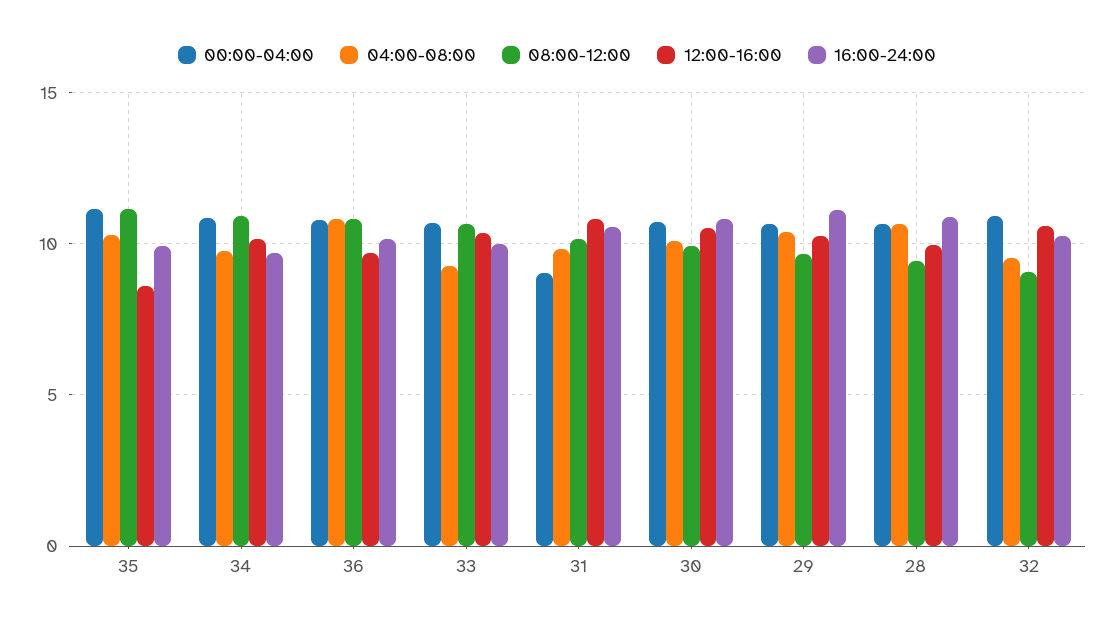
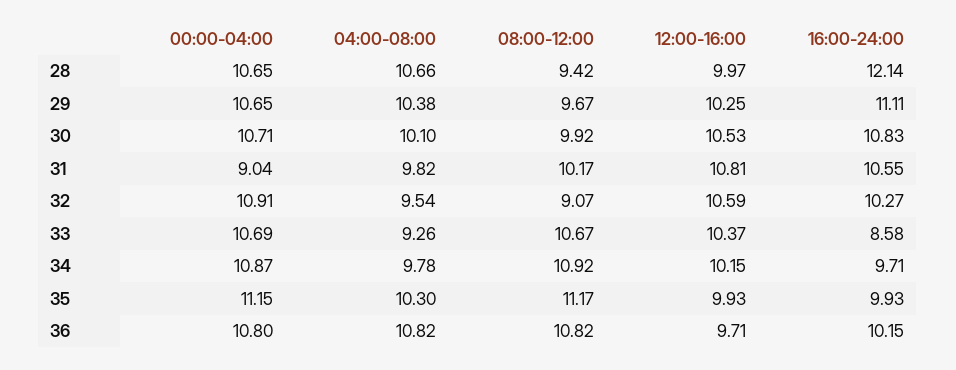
  {
    "00:00-04:00": {
      "35": 11.15,
      "34": 10.87,
      "36": 10.8,
      "33": 10.69,
      "31": 9.04,
      "30": 10.71,
      "29": 10.65,
      "28": 10.65,
      "32": 10.91
    },
    "04:00-08:00": {
      "35": 10.3,
      "34": 9.78,
      "36": 10.82,
      "33": 9.26,
      "31": 9.82,
      "30": 10.1,
      "29": 10.38,
      "28": 10.66,
      "32": 9.54
    },
    "08:00-12:00": {
      "35": 11.17,
      "34": 10.92,
      "36": 10.82,
      "33": 10.67,
      "31": 10.17,
      "30": 9.92,
      "29": 9.67,
      "28": 9.42,
      "32": 9.07
    },
    "12:00-16:00": {
-     "35": 8.5,
+     "35": 9.93,
      "34": 10.15,
      "36": 9.71,
      "33": 10.37,
      "31": 10.81,
      "30": 10.53,
      "29": 10.25,
      "28": 9.97,
      "32": 10.59
    },
    "16:00-24:00": {
      "35": 9.93,
      "34": 9.71,
      "36": 10.15,
-     "33": 10,
+     "33": 8.58,
      "31": 10.55,
      "30": 10.83,
      "29": 11.11,
-     "28": 11,
+     "28": 12.14,
      "32": 10.27
    }
  }

